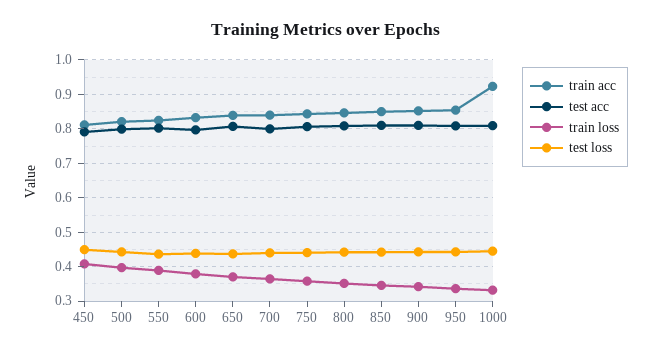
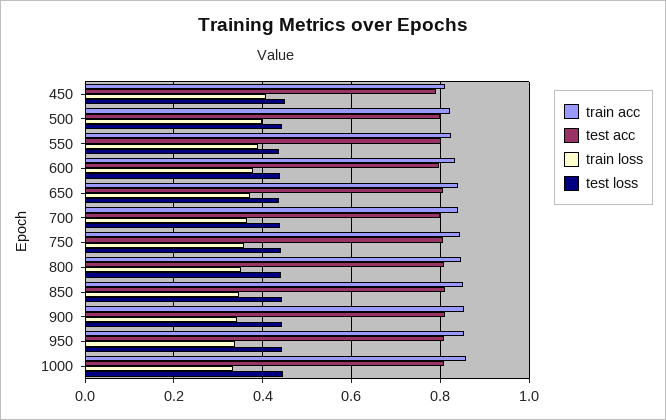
  {
    "train acc": {
      "450": 0.82,
      "500": 0.82,
      "550": 0.82,
      "600": 0.84,
      "650": 0.84,
      "700": 0.84,
      "750": 0.84,
      "800": 0.84,
      "850": 0.86,
      "900": 0.86,
      "950": 0.86,
-     "1000": 0.92
+     "1000": 0.86
    },
    "test acc": {
      "450": 0.8,
      "500": 0.8,
      "550": 0.8,
      "600": 0.8,
      "650": 0.8,
      "700": 0.8,
      "750": 0.8,
      "800": 0.8,
      "850": 0.82,
      "900": 0.82,
      "950": 0.8,
      "1000": 0.8
    },
    "train loss": {
      "450": 0.4,
      "500": 0.4,
      "550": 0.38,
      "600": 0.38,
      "650": 0.38,
      "700": 0.36,
      "750": 0.36,
      "800": 0.36,
      "850": 0.34,
      "900": 0.34,
      "950": 0.34,
      "1000": 0.34
    },
    "test loss": {
      "450": 0.44,
      "500": 0.44,
      "550": 0.44,
      "600": 0.44,
      "650": 0.44,
      "700": 0.44,
      "750": 0.44,
      "800": 0.44,
      "850": 0.44,
      "900": 0.44,
      "950": 0.44,
      "1000": 0.44
    }
  }

